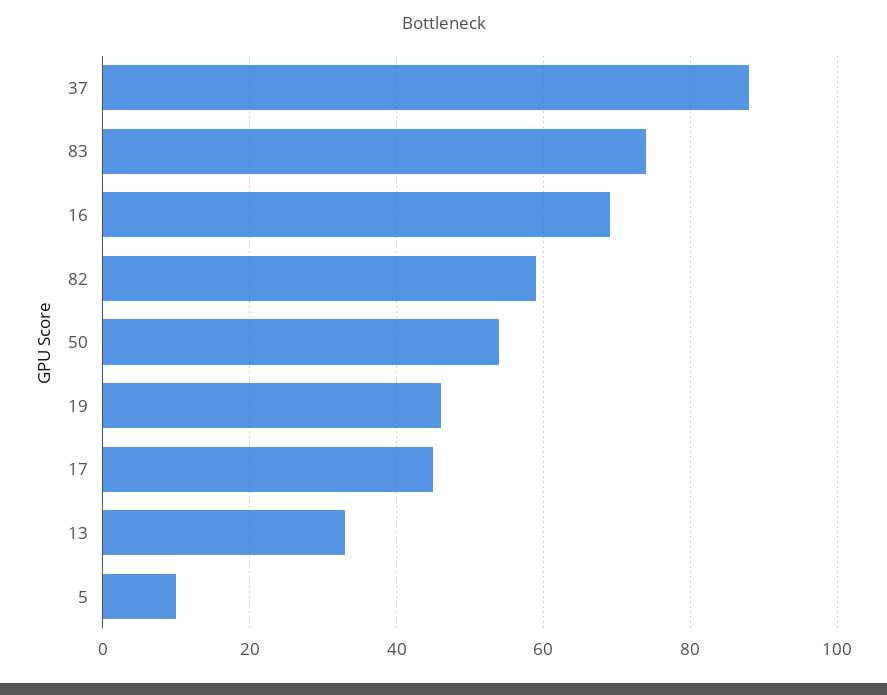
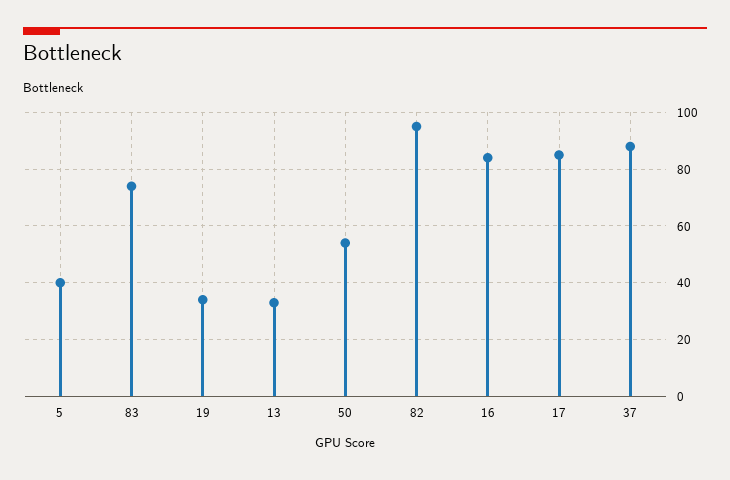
  {
    "37": 90,
    "83": 75,
-   "16": 70,
+   "16": 85,
-   "82": 60,
+   "82": 95,
    "50": 55,
-   "19": 45,
+   "19": 35,
-   "17": 45,
+   "17": 85,
    "13": 35,
-   "5": 10
+   "5": 40
  }

